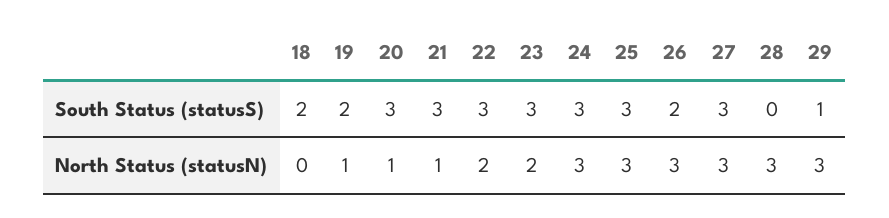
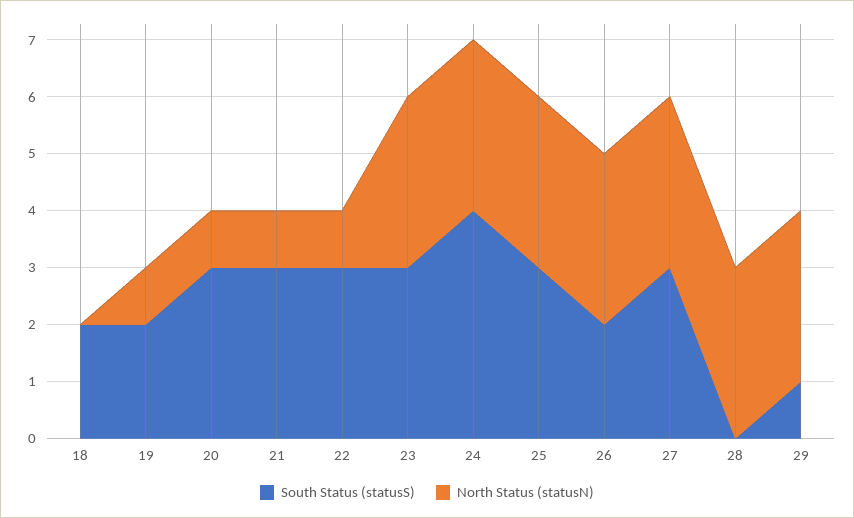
  {
    "South Status (statusS)": {
      "18": 2,
      "19": 2,
      "20": 3,
      "21": 3,
      "22": 3,
      "23": 3,
-     "24": 3,
+     "24": 4,
      "25": 3,
      "26": 2,
      "27": 3,
      "28": 0,
      "29": 1
    },
    "North Status (statusN)": {
      "18": 0,
      "19": 1,
      "20": 1,
      "21": 1,
-     "22": 2,
+     "22": 1,
-     "23": 2,
+     "23": 3,
      "24": 3,
      "25": 3,
      "26": 3,
      "27": 3,
      "28": 3,
      "29": 3
    }
  }

